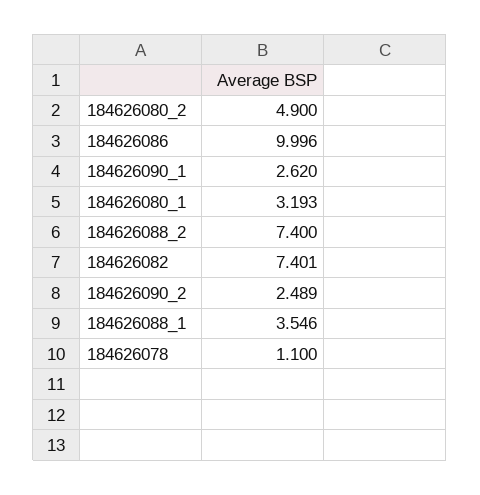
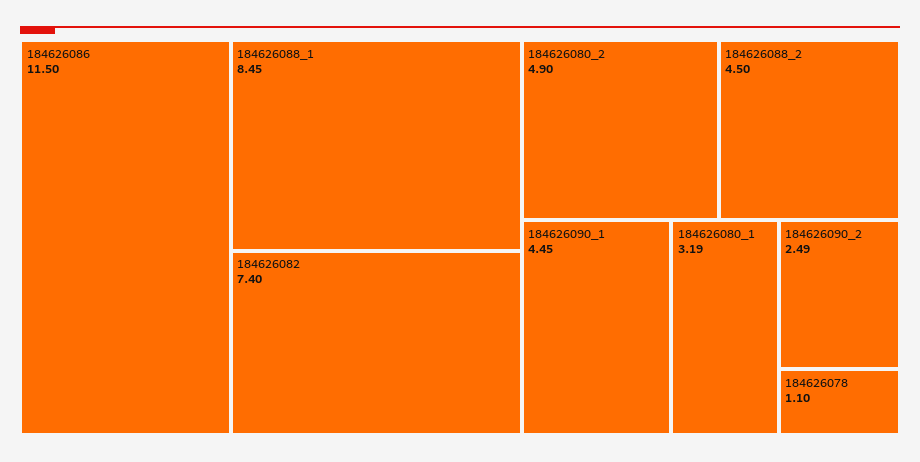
  {
    "184626080_2": 4.9,
-   "184626086": 9.996,
+   "184626086": 11.5,
-   "184626090_1": 2.62,
+   "184626090_1": 4.45,
    "184626080_1": 3.193,
-   "184626088_2": 7.4,
+   "184626088_2": 4.5,
    "184626082": 7.401,
    "184626090_2": 2.489,
-   "184626088_1": 3.546,
+   "184626088_1": 8.45,
    "184626078": 1.1
  }

